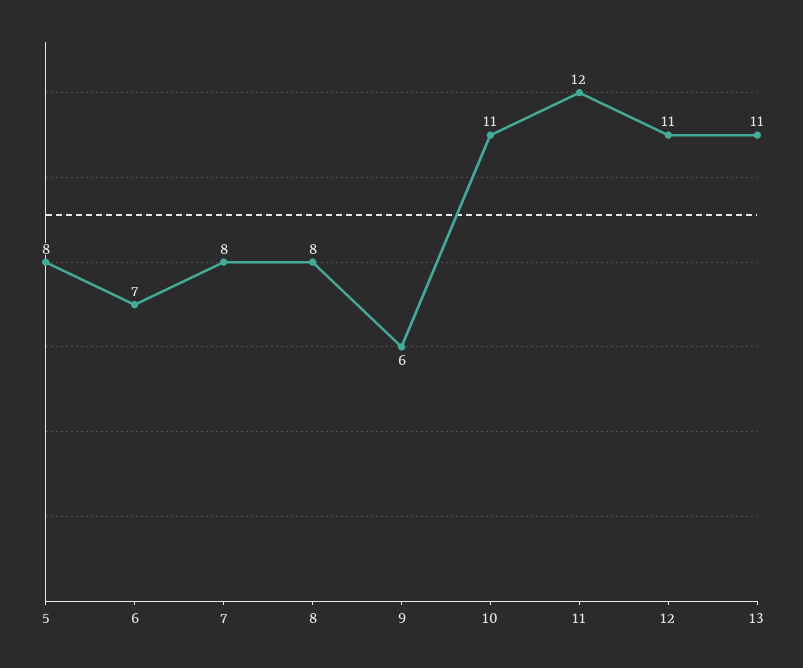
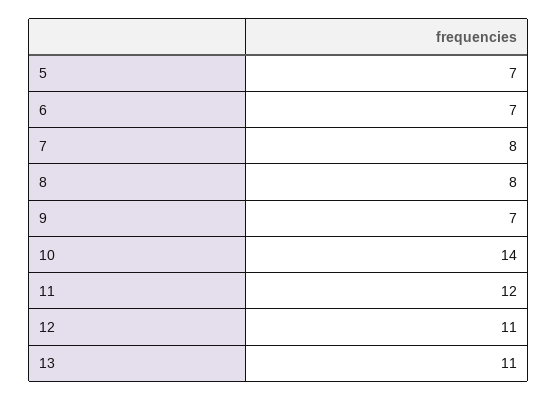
  {
-   "5": 8,
+   "5": 7,
    "6": 7,
    "7": 8,
    "8": 8,
-   "9": 6,
+   "9": 7,
-   "10": 11,
+   "10": 14,
    "11": 12,
    "12": 11,
    "13": 11
  }

